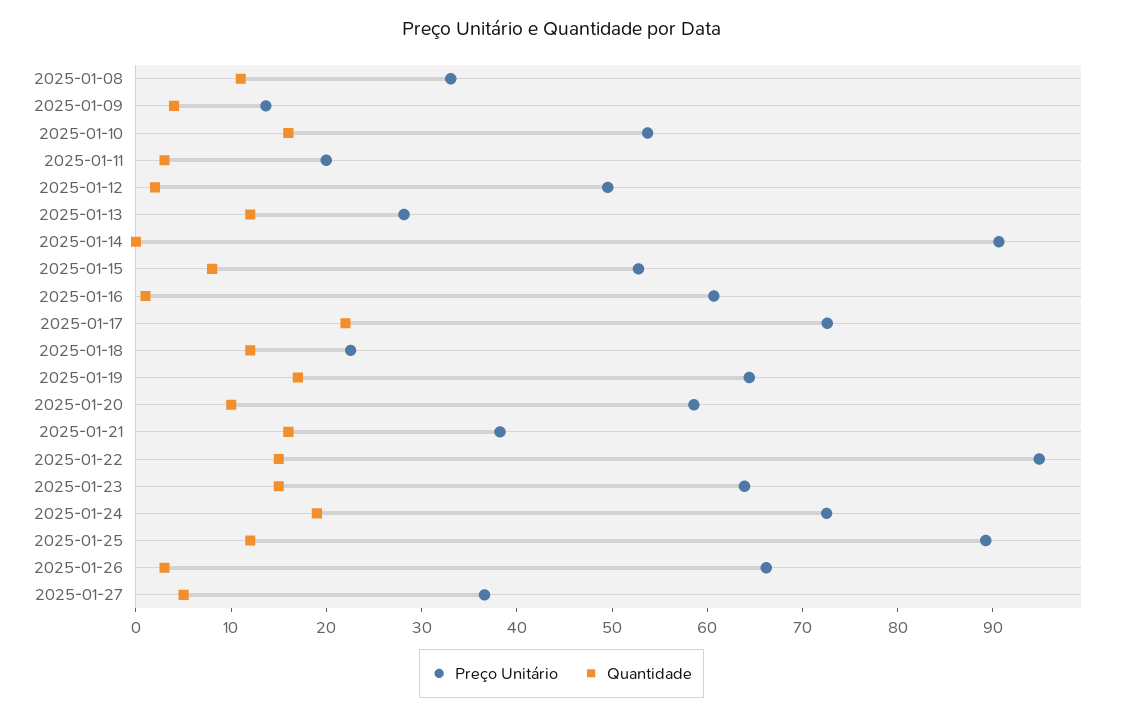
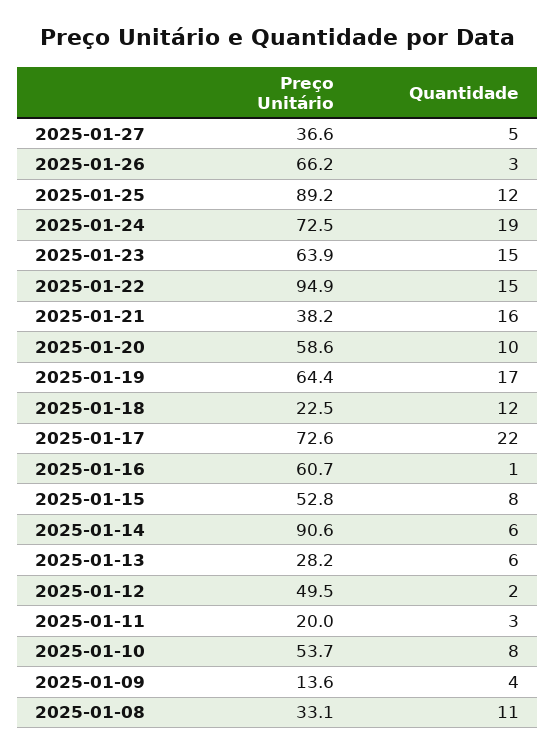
  {
    "Preço Unitário": {
      "2025-01-08": 33.1,
      "2025-01-09": 13.6,
      "2025-01-10": 53.7,
      "2025-01-11": 20,
      "2025-01-12": 49.5,
      "2025-01-13": 28.2,
      "2025-01-14": 90.6,
      "2025-01-15": 52.8,
      "2025-01-16": 60.7,
      "2025-01-17": 72.6,
      "2025-01-18": 22.5,
      "2025-01-19": 64.4,
      "2025-01-20": 58.6,
      "2025-01-21": 38.2,
      "2025-01-22": 94.9,
      "2025-01-23": 63.9,
      "2025-01-24": 72.5,
      "2025-01-25": 89.2,
      "2025-01-26": 66.2,
      "2025-01-27": 36.6
    },
    "Quantidade": {
      "2025-01-08": 11,
      "2025-01-09": 4,
-     "2025-01-10": 16,
+     "2025-01-10": 8,
      "2025-01-11": 3,
      "2025-01-12": 2,
-     "2025-01-13": 12,
+     "2025-01-13": 6,
-     "2025-01-14": 0,
+     "2025-01-14": 6,
      "2025-01-15": 8,
      "2025-01-16": 1,
      "2025-01-17": 22,
      "2025-01-18": 12,
      "2025-01-19": 17,
      "2025-01-20": 10,
      "2025-01-21": 16,
      "2025-01-22": 15,
      "2025-01-23": 15,
      "2025-01-24": 19,
      "2025-01-25": 12,
      "2025-01-26": 3,
      "2025-01-27": 5
    }
  }

